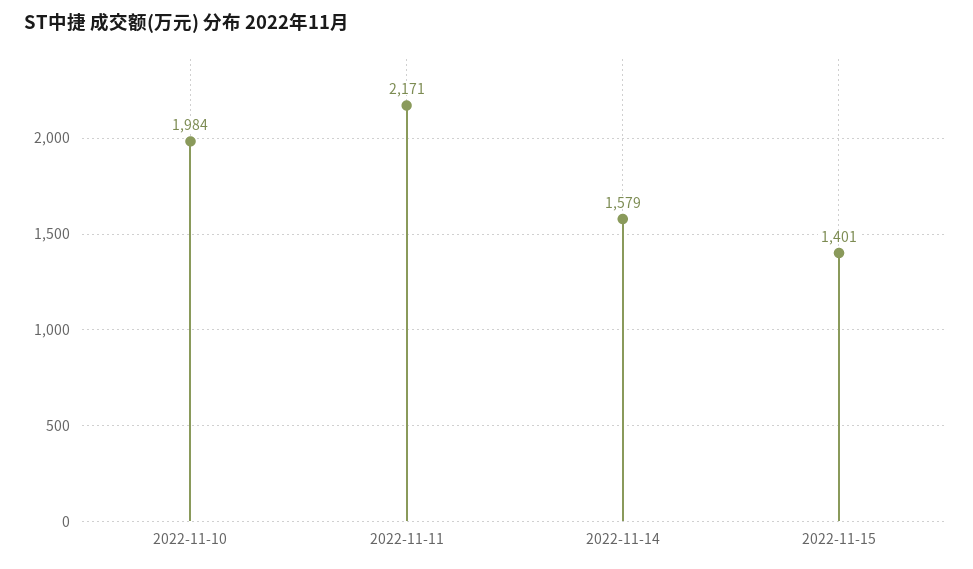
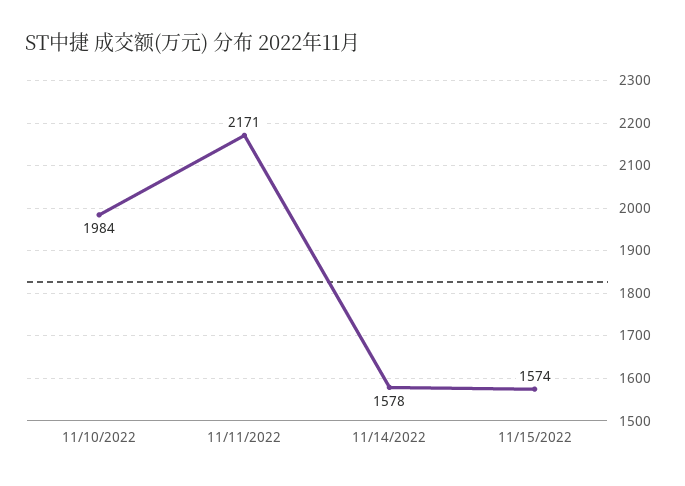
  {
    "2022-11-10": 1984,
    "2022-11-11": 2171,
-   "2022-11-14": 1579,
+   "2022-11-14": 1578,
-   "2022-11-15": 1401
+   "2022-11-15": 1574
  }

